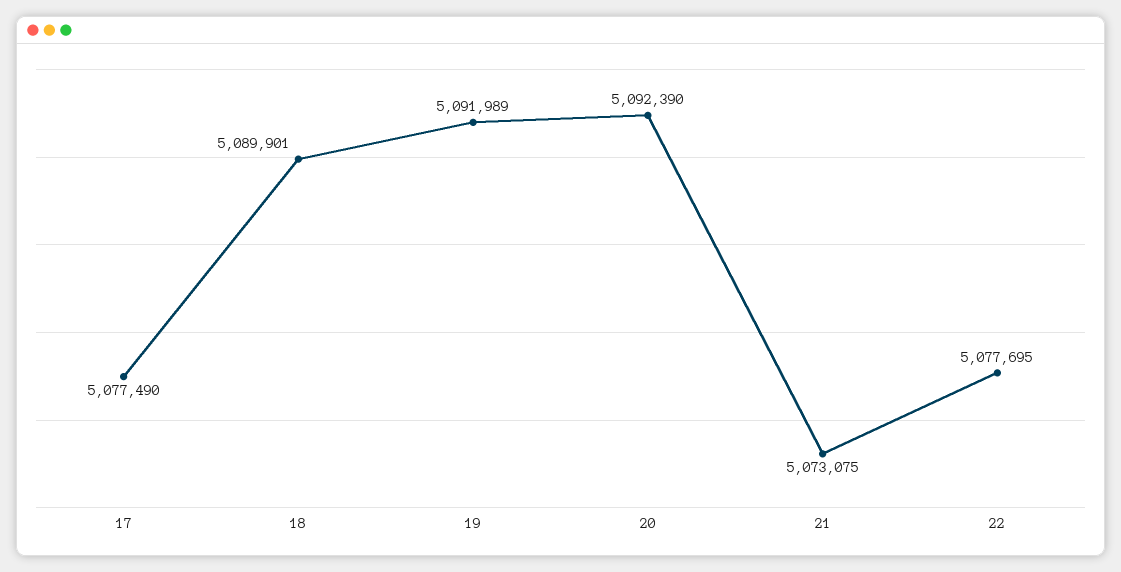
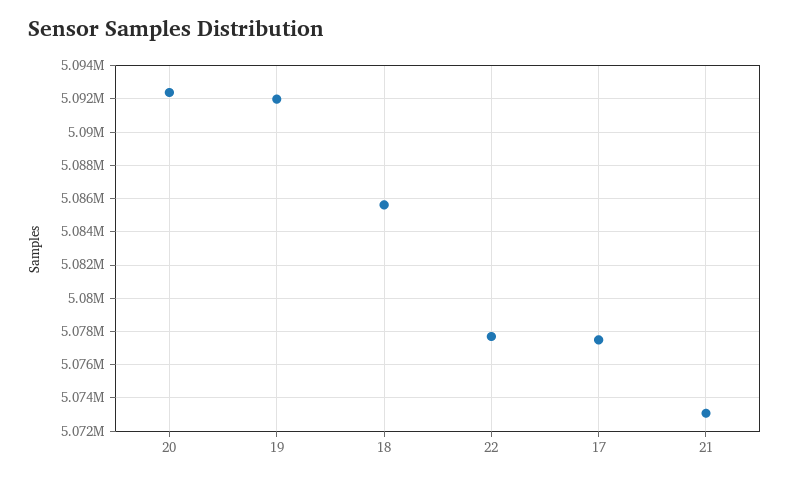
  {
    "17": 5077490,
-   "18": 5089901,
+   "18": 5085500,
    "19": 5091989,
    "20": 5092390,
    "21": 5073075,
    "22": 5077695
  }

